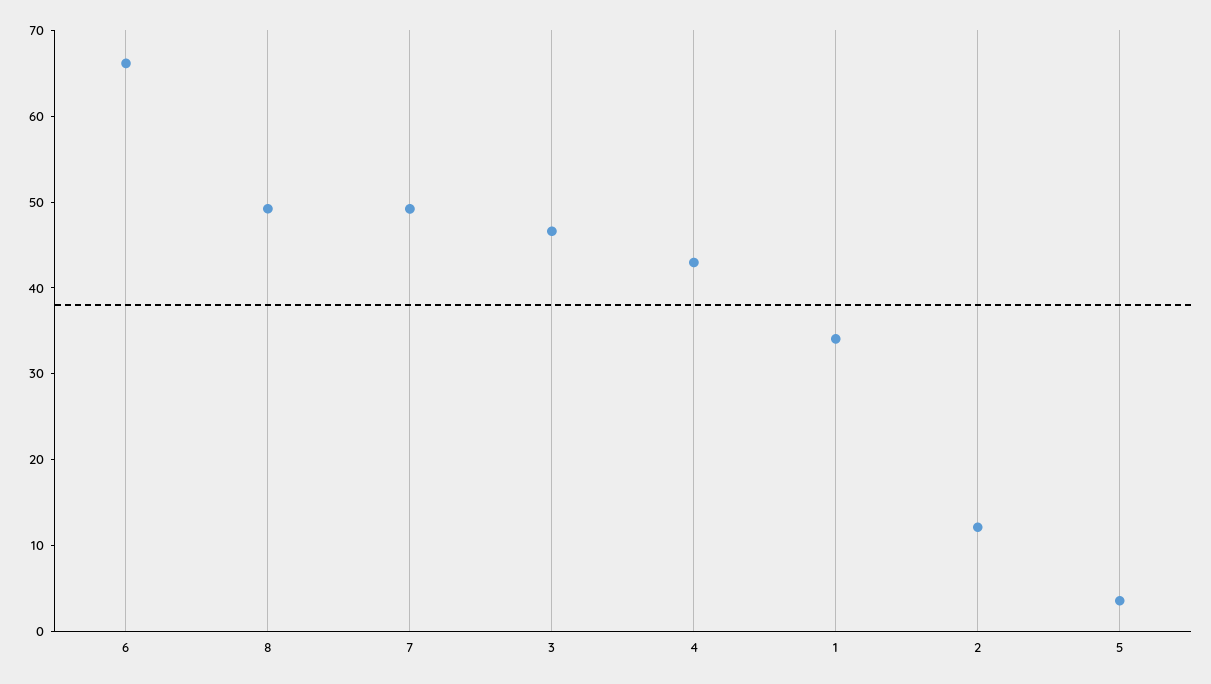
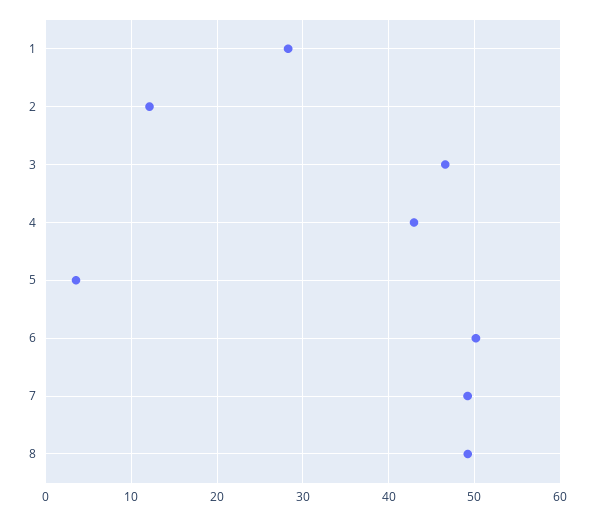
  {
-   "6": 66,
+   "6": 50,
    "8": 49,
    "7": 49,
    "3": 47,
    "4": 43,
-   "1": 34,
+   "1": 28,
    "2": 12,
    "5": 4
  }

